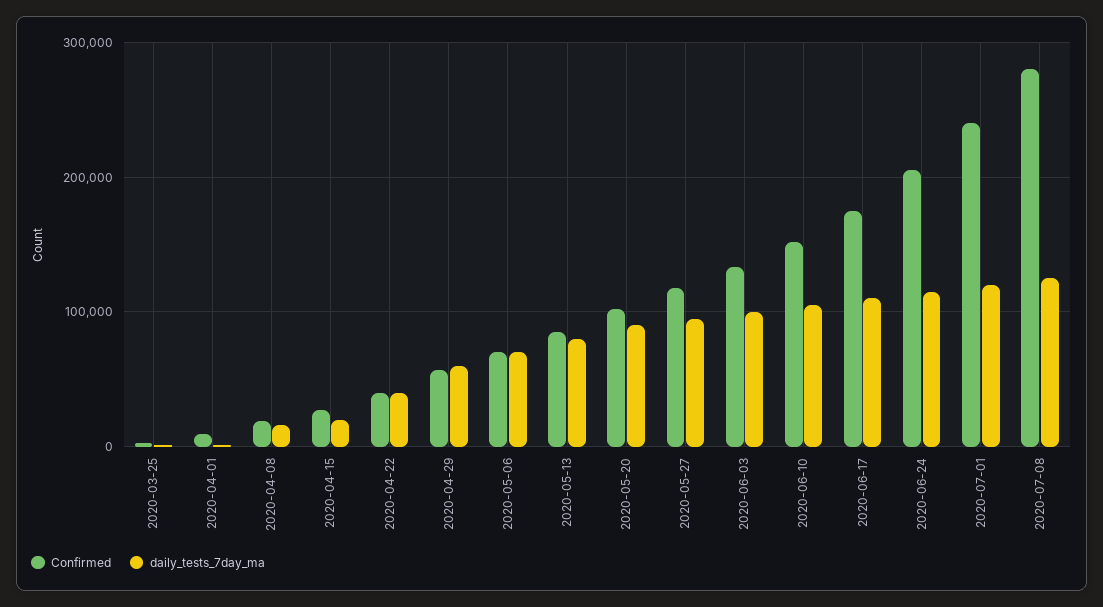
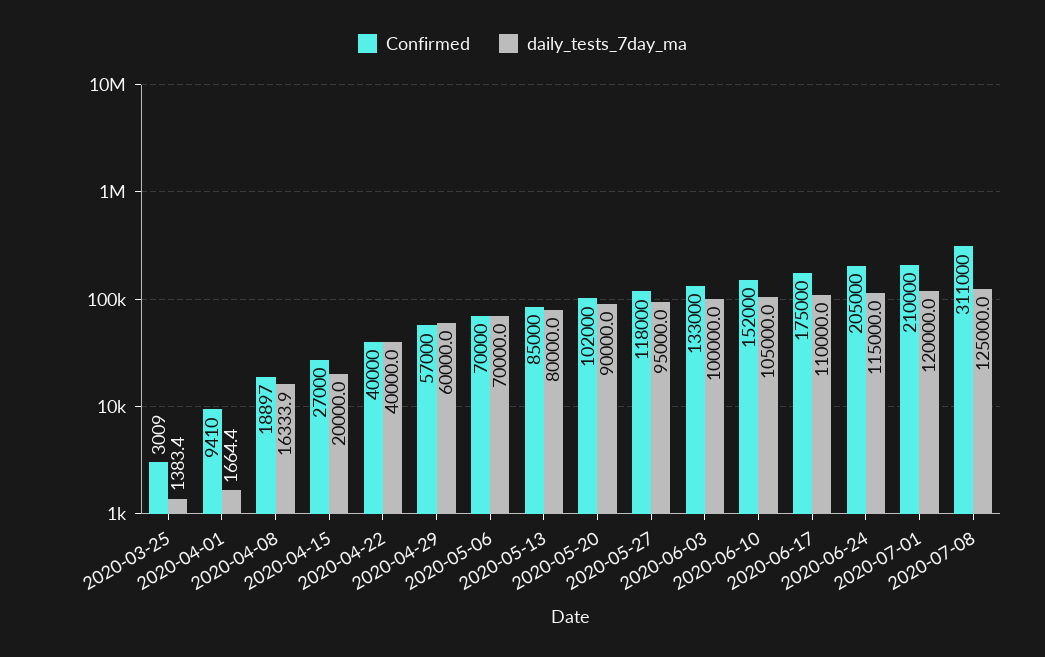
  {
    "Confirmed": {
      "2020-03-25": 3009,
      "2020-04-01": 9410,
      "2020-04-08": 18897,
      "2020-04-15": 27000,
      "2020-04-22": 40000,
      "2020-04-29": 57000,
      "2020-05-06": 70000,
      "2020-05-13": 85000,
      "2020-05-20": 102000,
      "2020-05-27": 118000,
      "2020-06-03": 133000,
      "2020-06-10": 152000,
      "2020-06-17": 175000,
      "2020-06-24": 205000,
-     "2020-07-01": 240000,
+     "2020-07-01": 210000,
-     "2020-07-08": 280000
+     "2020-07-08": 311000
    },
    "daily_tests_7day_ma": {
      "2020-03-25": 1383.4,
      "2020-04-01": 1664.4,
      "2020-04-08": 16333.9,
      "2020-04-15": 20000,
      "2020-04-22": 40000,
      "2020-04-29": 60000,
      "2020-05-06": 70000,
      "2020-05-13": 80000,
      "2020-05-20": 90000,
      "2020-05-27": 95000,
      "2020-06-03": 100000,
      "2020-06-10": 105000,
      "2020-06-17": 110000,
      "2020-06-24": 115000,
      "2020-07-01": 120000,
      "2020-07-08": 125000
    }
  }

